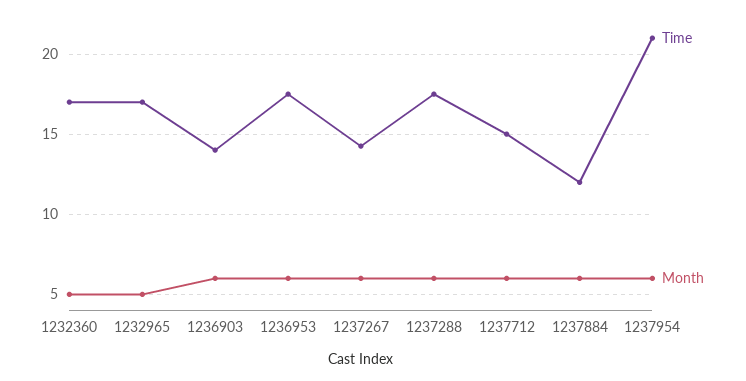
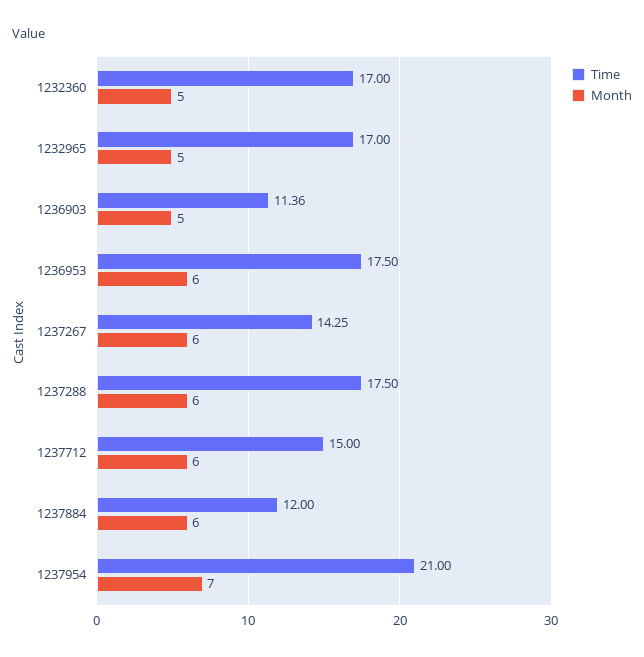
  {
    "Time": {
      "1232360": 17,
      "1232965": 17,
-     "1236903": 14,
+     "1236903": 11.36,
      "1236953": 17.5,
      "1237267": 14.25,
      "1237288": 17.5,
      "1237712": 15,
      "1237884": 12,
      "1237954": 21
    },
    "Month": {
      "1232360": 5,
      "1232965": 5,
-     "1236903": 6,
+     "1236903": 5,
      "1236953": 6,
      "1237267": 6,
      "1237288": 6,
      "1237712": 6,
      "1237884": 6,
-     "1237954": 6
+     "1237954": 7
    }
  }

